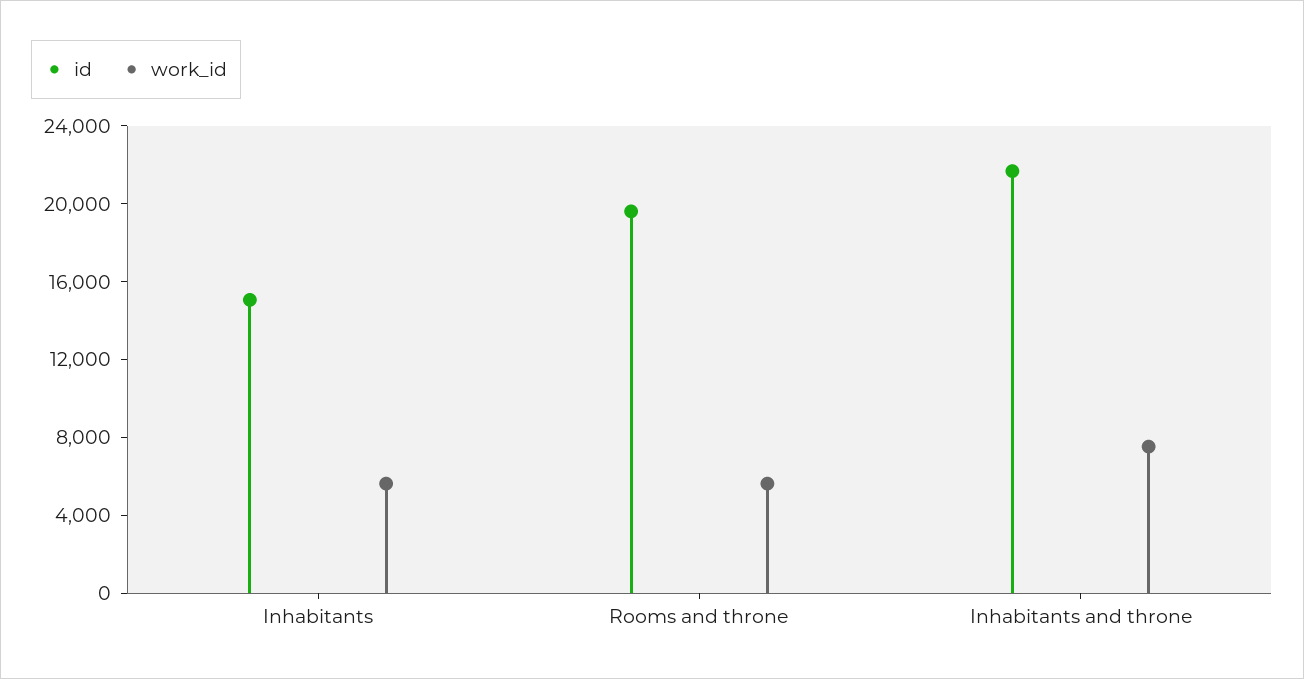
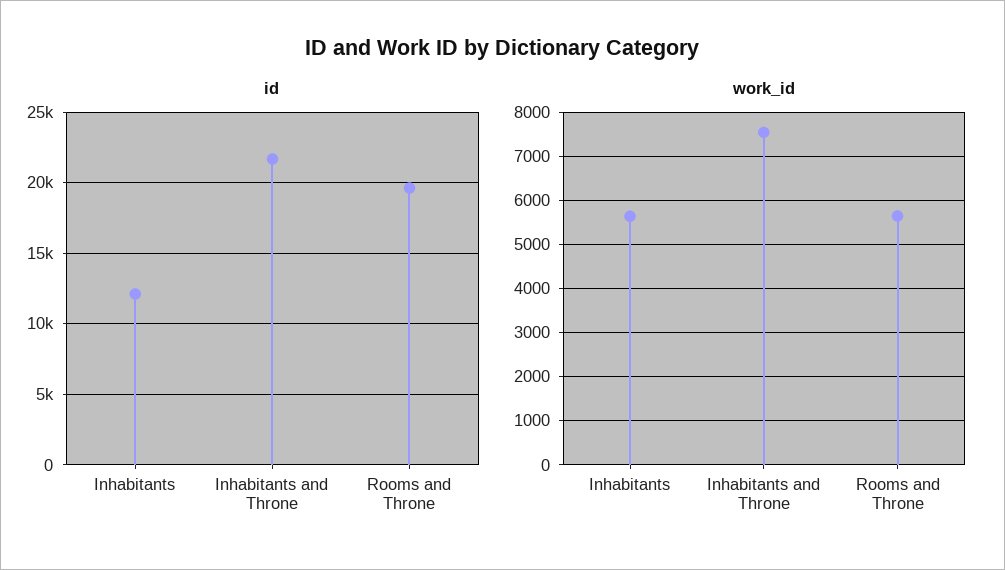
  {
    "id": {
-     "Inhabitants": 15000,
+     "Inhabitants": 12000,
      "Rooms and throne": 19500,
      "Inhabitants and throne": 21500
    },
    "work_id": {
      "Inhabitants": 5600,
      "Rooms and throne": 5600,
      "Inhabitants and throne": 7600
    }
  }

